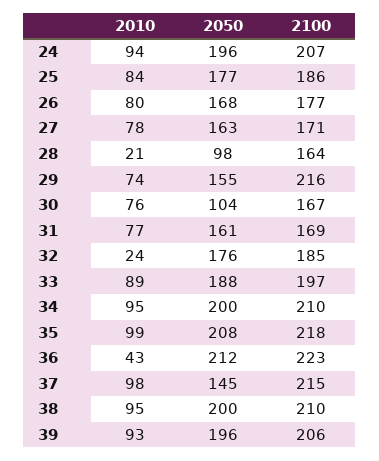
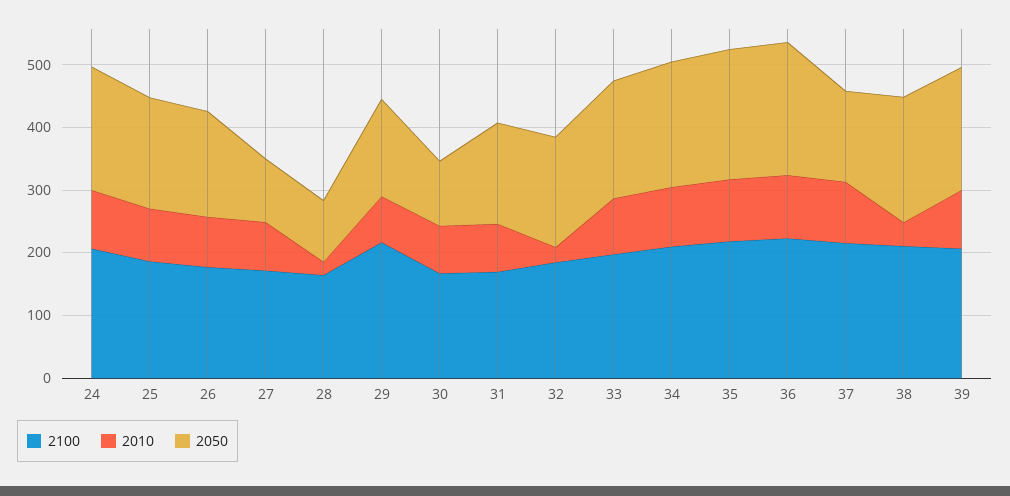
  {
    "2010": {
      "24": 94,
      "25": 84,
      "26": 80,
      "27": 78,
      "28": 21,
      "29": 74,
      "30": 76,
      "31": 77,
      "32": 24,
      "33": 89,
      "34": 95,
      "35": 99,
-     "36": 43,
+     "36": 100,
      "37": 98,
-     "38": 95,
+     "38": 40,
      "39": 93
    },
    "2050": {
      "24": 196,
      "25": 177,
      "26": 168,
-     "27": 163,
+     "27": 100,
      "28": 98,
      "29": 155,
      "30": 104,
      "31": 161,
      "32": 176,
      "33": 188,
      "34": 200,
      "35": 208,
      "36": 212,
      "37": 145,
      "38": 200,
      "39": 196
    },
    "2100": {
      "24": 207,
      "25": 186,
      "26": 177,
      "27": 171,
      "28": 164,
      "29": 216,
      "30": 167,
      "31": 169,
      "32": 185,
      "33": 197,
      "34": 210,
      "35": 218,
      "36": 223,
      "37": 215,
      "38": 210,
      "39": 206
    }
  }

